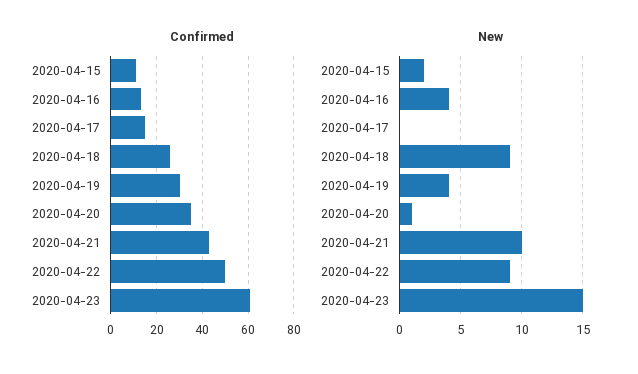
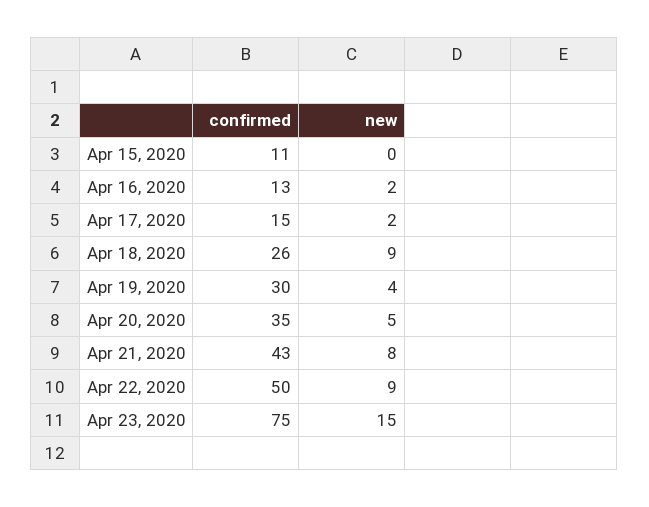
  {
    "Confirmed": {
      "2020-04-15": 11,
      "2020-04-16": 13,
      "2020-04-17": 15,
      "2020-04-18": 26,
      "2020-04-19": 30,
      "2020-04-20": 35,
      "2020-04-21": 43,
      "2020-04-22": 50,
-     "2020-04-23": 60
+     "2020-04-23": 75
    },
    "New": {
-     "2020-04-15": 2,
+     "2020-04-15": 0,
-     "2020-04-16": 4,
+     "2020-04-16": 2,
-     "2020-04-17": 0,
+     "2020-04-17": 2,
      "2020-04-18": 9,
      "2020-04-19": 4,
-     "2020-04-20": 1,
+     "2020-04-20": 5,
-     "2020-04-21": 10,
+     "2020-04-21": 8,
      "2020-04-22": 9,
      "2020-04-23": 15
    }
  }

